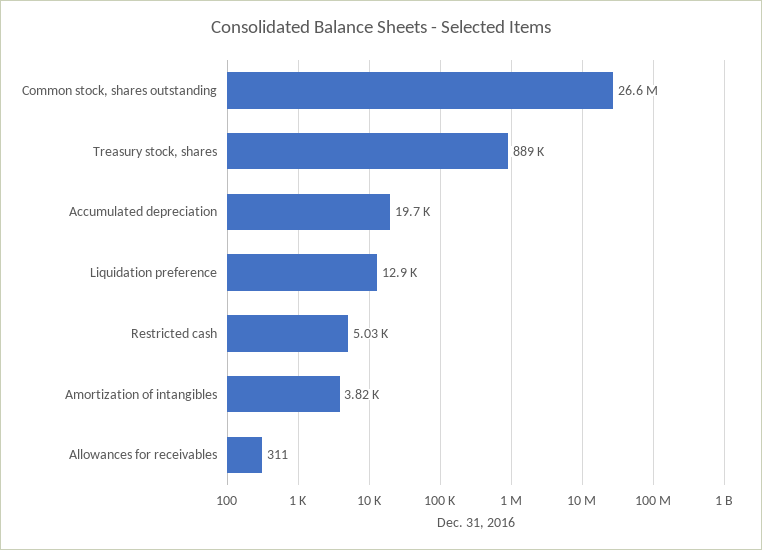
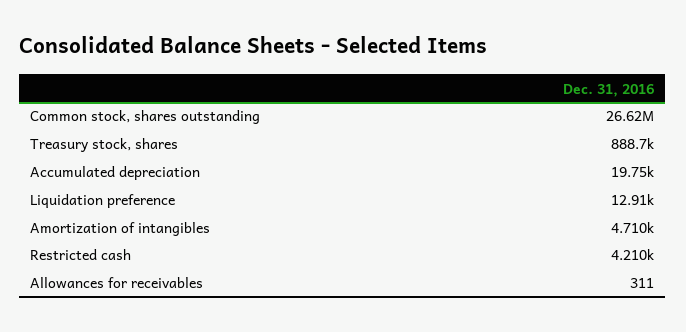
  {
    "Common stock, shares outstanding": 26620000,
    "Treasury stock, shares": 888700,
    "Accumulated depreciation": 19750,
    "Liquidation preference": 12910,
-   "Restricted cash": 5030,
+   "Restricted cash": 4210,
-   "Amortization of intangibles": 3820,
+   "Amortization of intangibles": 4710,
    "Allowances for receivables": 311
  }

